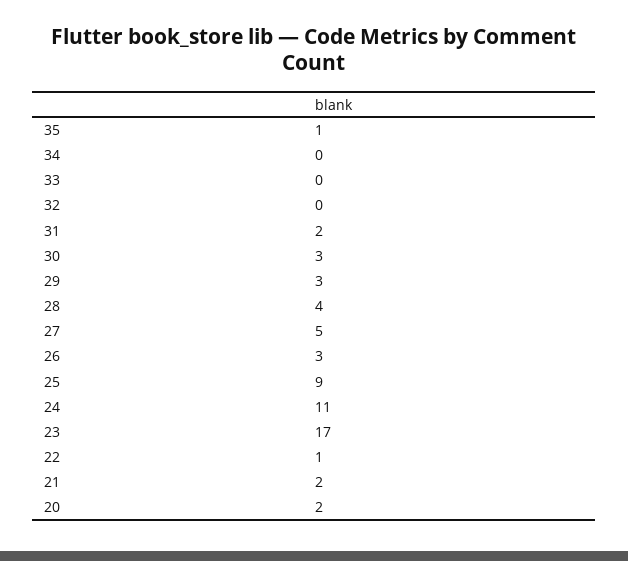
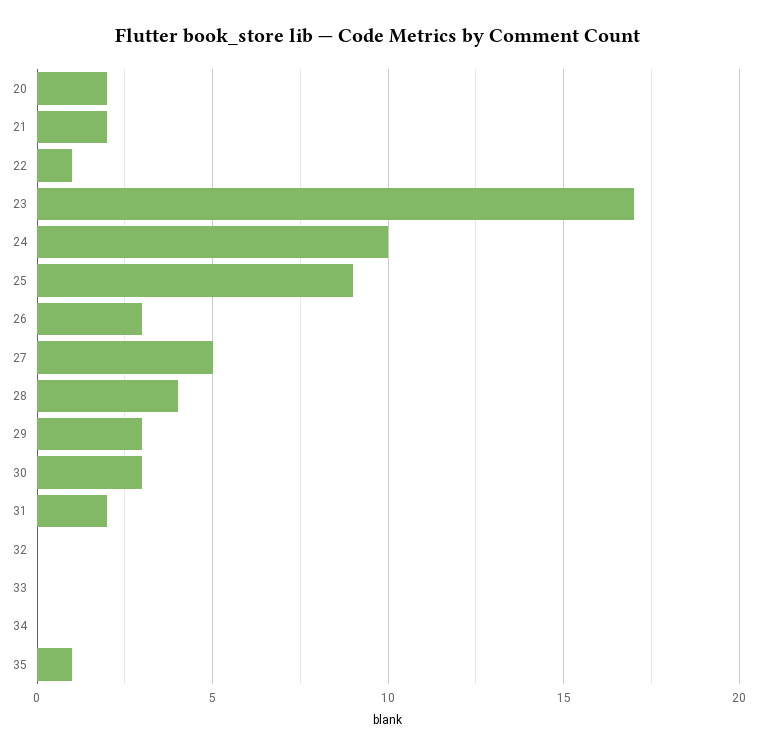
  {
    "35": 1,
    "34": 0,
    "33": 0,
    "32": 0,
    "31": 2,
    "30": 3,
    "29": 3,
    "28": 4,
    "27": 5,
    "26": 3,
    "25": 9,
-   "24": 11,
+   "24": 10,
    "23": 17,
    "22": 1,
    "21": 2,
    "20": 2
  }

